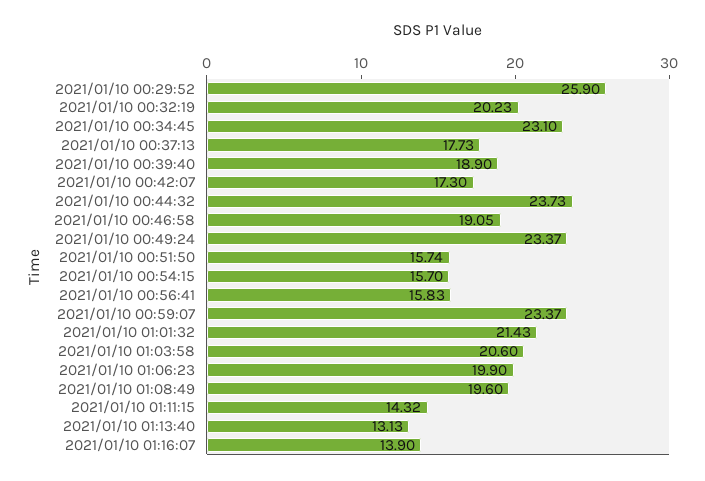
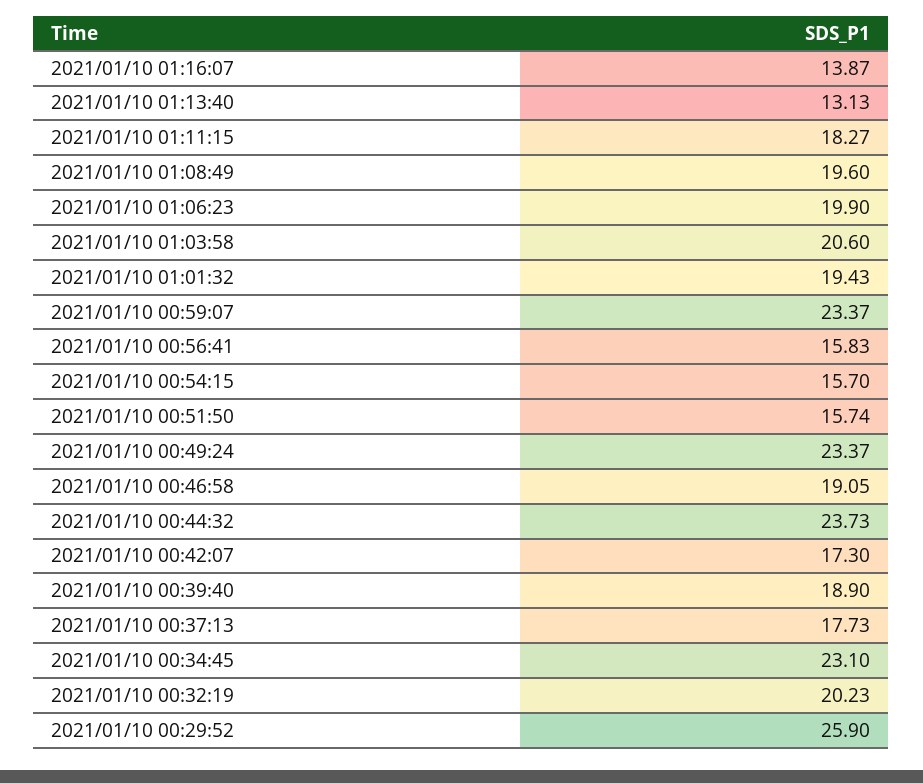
  {
    "2021/01/10 00:29:52": 25.9,
    "2021/01/10 00:32:19": 20.23,
    "2021/01/10 00:34:45": 23.1,
    "2021/01/10 00:37:13": 17.73,
    "2021/01/10 00:39:40": 18.9,
    "2021/01/10 00:42:07": 17.3,
    "2021/01/10 00:44:32": 23.73,
    "2021/01/10 00:46:58": 19.05,
    "2021/01/10 00:49:24": 23.37,
    "2021/01/10 00:51:50": 15.74,
    "2021/01/10 00:54:15": 15.7,
    "2021/01/10 00:56:41": 15.83,
    "2021/01/10 00:59:07": 23.37,
-   "2021/01/10 01:01:32": 21.43,
+   "2021/01/10 01:01:32": 19.43,
    "2021/01/10 01:03:58": 20.6,
    "2021/01/10 01:06:23": 19.9,
    "2021/01/10 01:08:49": 19.6,
-   "2021/01/10 01:11:15": 14.32,
+   "2021/01/10 01:11:15": 18.27,
    "2021/01/10 01:13:40": 13.13,
-   "2021/01/10 01:16:07": 13.9
+   "2021/01/10 01:16:07": 13.87
  }

